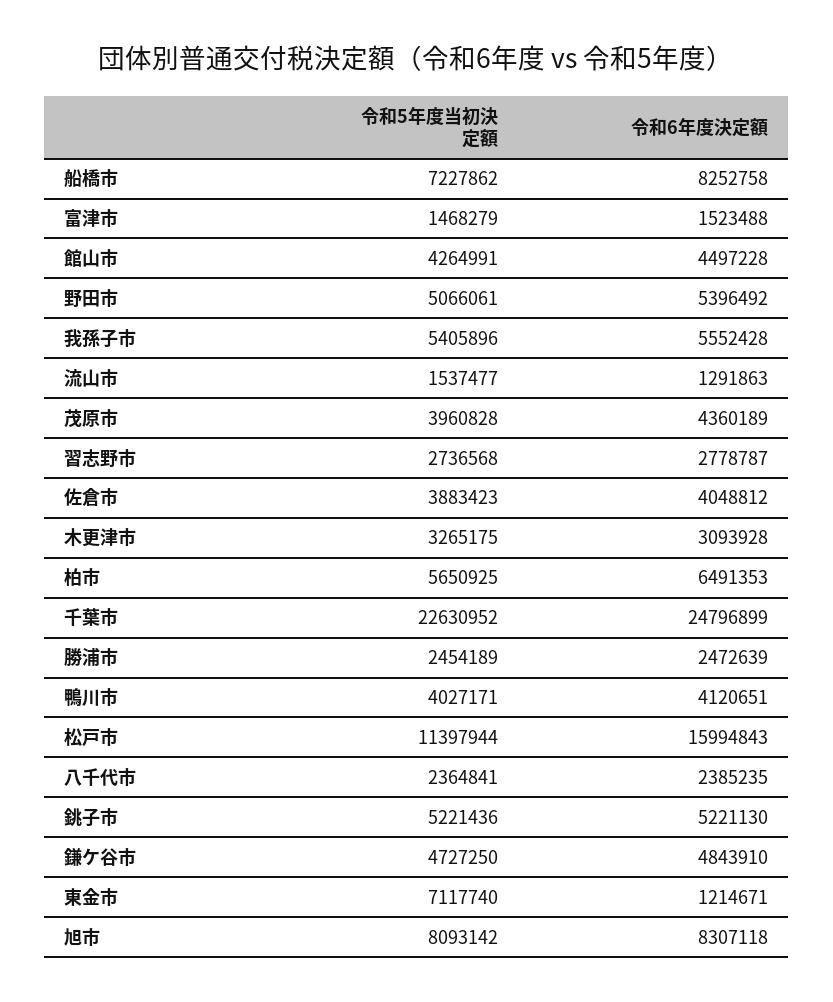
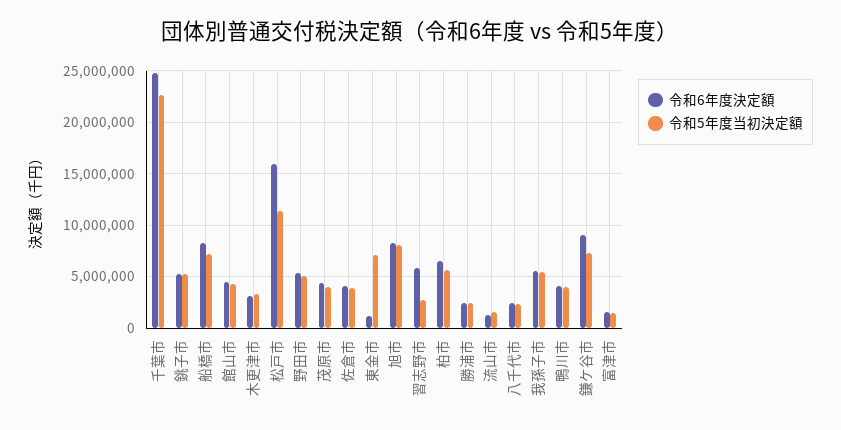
  {
    "令和5年度当初決定額": {
      "船橋市": 7227862,
      "富津市": 1468279,
      "館山市": 4264991,
      "野田市": 5066061,
      "我孫子市": 5405896,
      "流山市": 1537477,
      "茂原市": 3960828,
      "習志野市": 2736568,
      "佐倉市": 3883423,
      "木更津市": 3265175,
      "柏市": 5650925,
      "千葉市": 22630952,
      "勝浦市": 2454189,
      "鴨川市": 4027171,
      "松戸市": 11397944,
      "八千代市": 2364841,
      "銚子市": 5221436,
-     "鎌ケ谷市": 4727250,
+     "鎌ケ谷市": 7000000,
      "東金市": 7117740,
      "旭市": 8093142
    },
    "令和6年度決定額": {
      "船橋市": 8252758,
      "富津市": 1523488,
      "館山市": 4497228,
      "野田市": 5396492,
      "我孫子市": 5552428,
      "流山市": 1291863,
      "茂原市": 4360189,
-     "習志野市": 2778787,
+     "習志野市": 6000000,
      "佐倉市": 4048812,
      "木更津市": 3093928,
      "柏市": 6491353,
      "千葉市": 24796899,
      "勝浦市": 2472639,
      "鴨川市": 4120651,
      "松戸市": 15994843,
      "八千代市": 2385235,
      "銚子市": 5221130,
-     "鎌ケ谷市": 4843910,
+     "鎌ケ谷市": 9000000,
      "東金市": 1214671,
      "旭市": 8307118
    }
  }

